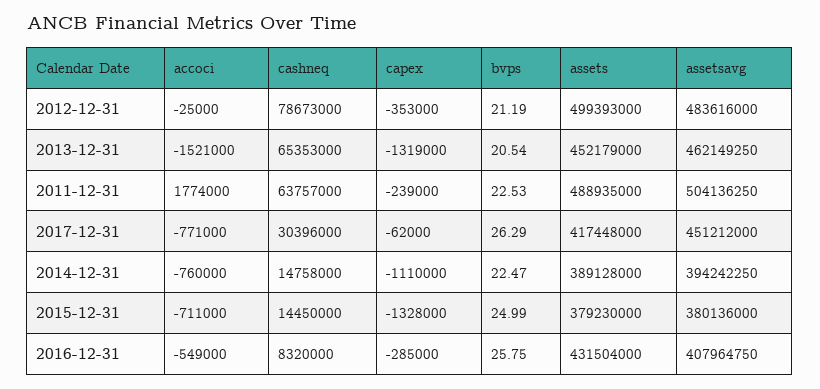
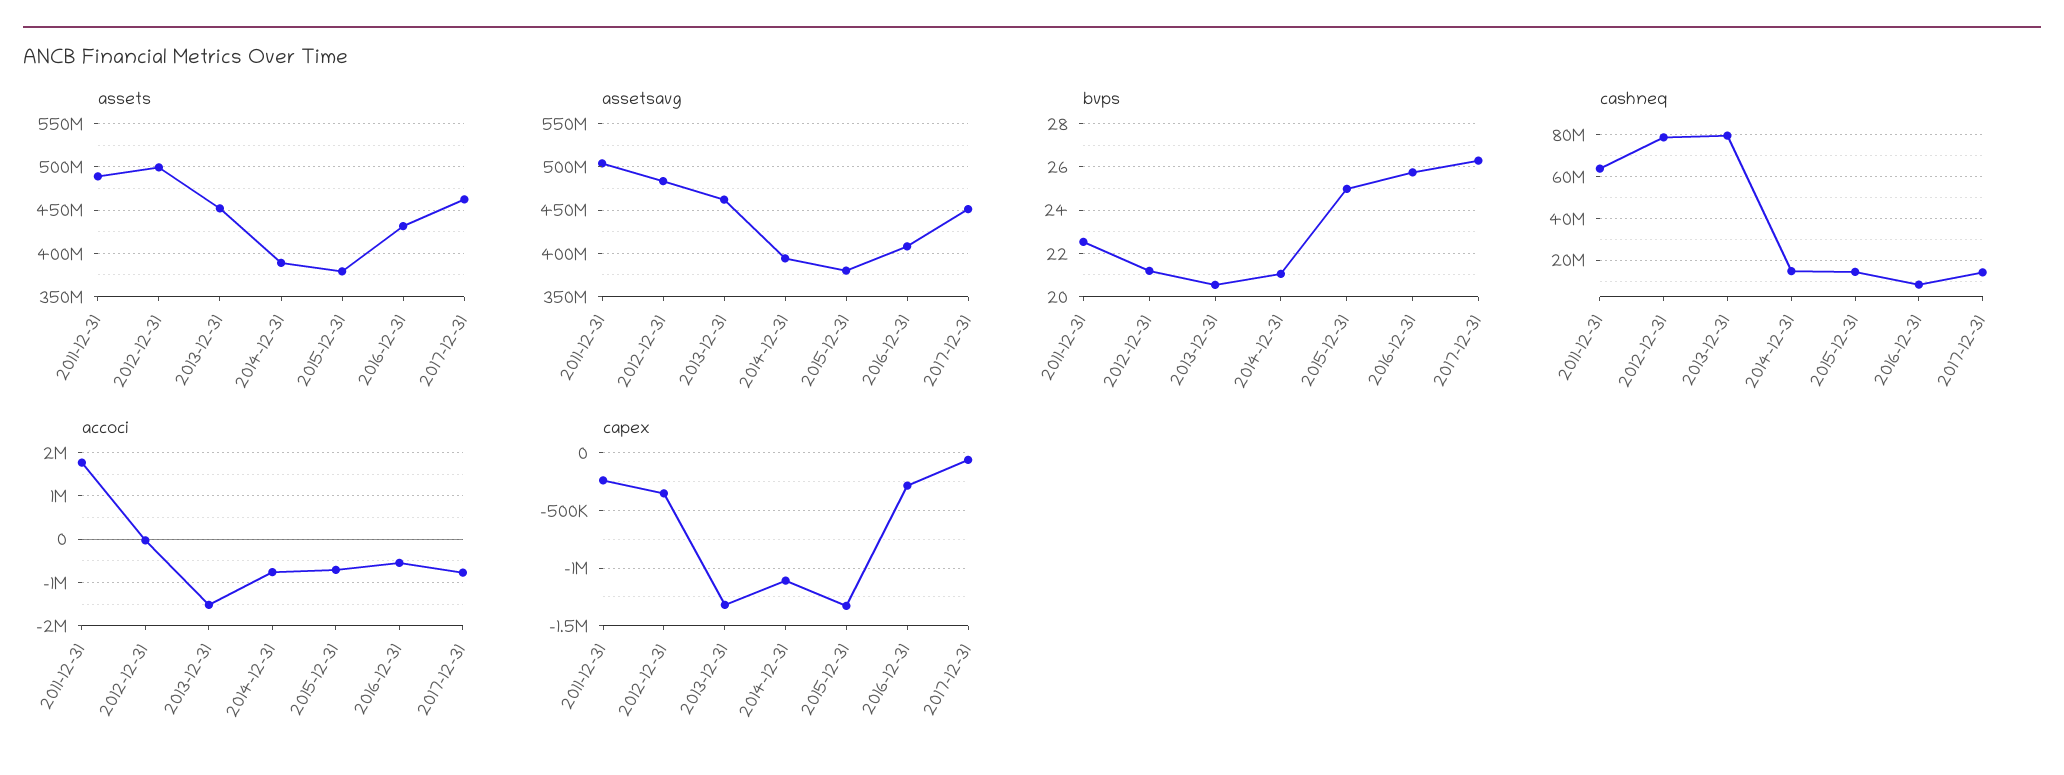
  {
    "accoci": {
      "2012-12-31": -25000,
      "2013-12-31": -1521000,
      "2011-12-31": 1774000,
      "2017-12-31": -771000,
      "2014-12-31": -760000,
      "2015-12-31": -711000,
      "2016-12-31": -549000
    },
    "cashneq": {
      "2012-12-31": 78673000,
-     "2013-12-31": 65353000,
+     "2013-12-31": 80000000,
      "2011-12-31": 63757000,
-     "2017-12-31": 30396000,
+     "2017-12-31": 15000000,
      "2014-12-31": 14758000,
      "2015-12-31": 14450000,
      "2016-12-31": 8320000
    },
    "capex": {
      "2012-12-31": -353000,
      "2013-12-31": -1319000,
      "2011-12-31": -239000,
      "2017-12-31": -62000,
      "2014-12-31": -1110000,
      "2015-12-31": -1328000,
      "2016-12-31": -285000
    },
    "bvps": {
      "2012-12-31": 21.19,
      "2013-12-31": 20.54,
      "2011-12-31": 22.53,
      "2017-12-31": 26.29,
-     "2014-12-31": 22.47,
+     "2014-12-31": 21,
      "2015-12-31": 24.99,
      "2016-12-31": 25.75
    },
    "assets": {
      "2012-12-31": 499393000,
      "2013-12-31": 452179000,
      "2011-12-31": 488935000,
-     "2017-12-31": 417448000,
+     "2017-12-31": 460000000,
      "2014-12-31": 389128000,
      "2015-12-31": 379230000,
      "2016-12-31": 431504000
    },
    "assetsavg": {
      "2012-12-31": 483616000,
      "2013-12-31": 462149250,
      "2011-12-31": 504136250,
      "2017-12-31": 451212000,
      "2014-12-31": 394242250,
      "2015-12-31": 380136000,
      "2016-12-31": 407964750
    }
  }

